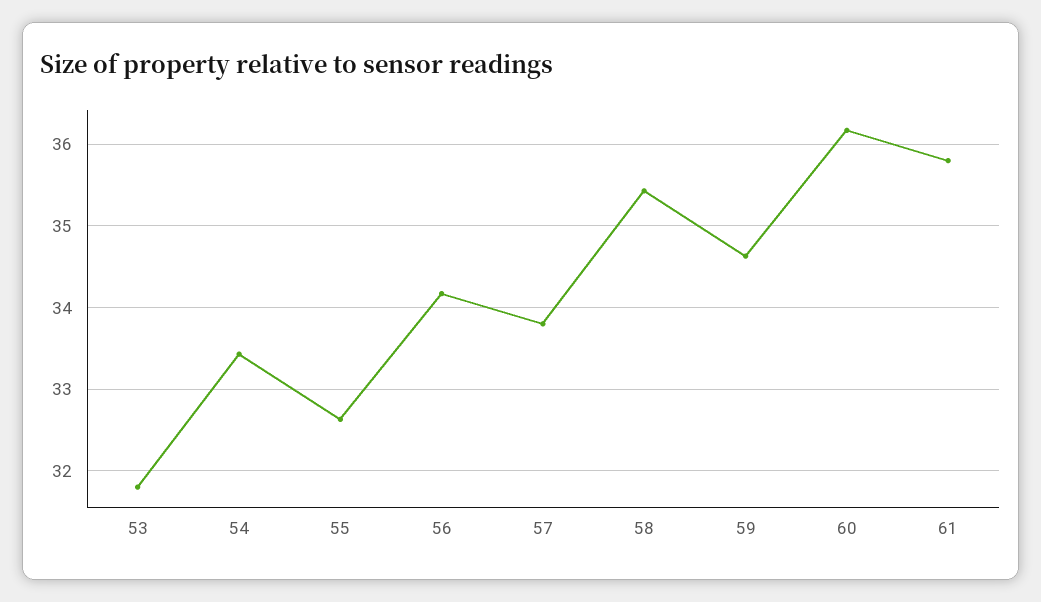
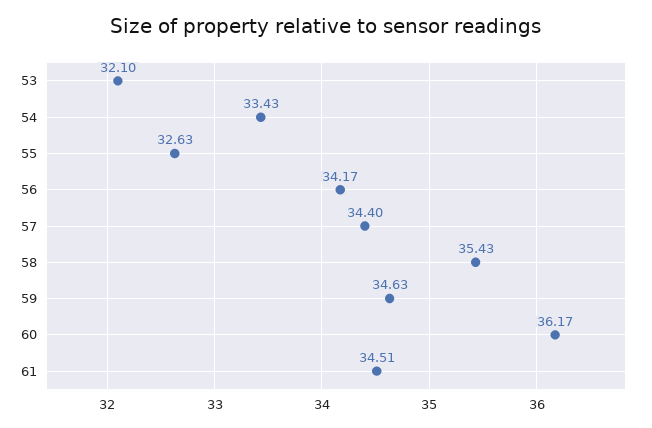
  {
-   "53": 31.8,
+   "53": 32.1,
    "54": 33.43,
    "55": 32.63,
    "56": 34.17,
-   "57": 33.8,
+   "57": 34.4,
    "58": 35.43,
    "59": 34.63,
    "60": 36.17,
-   "61": 35.8
+   "61": 34.51
  }

